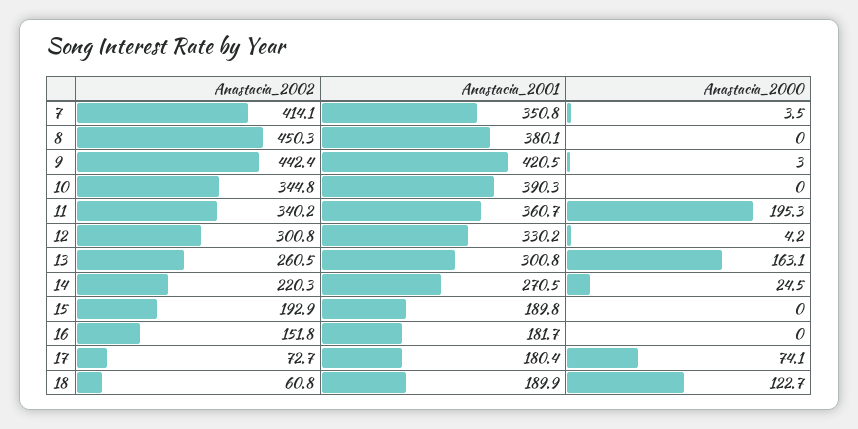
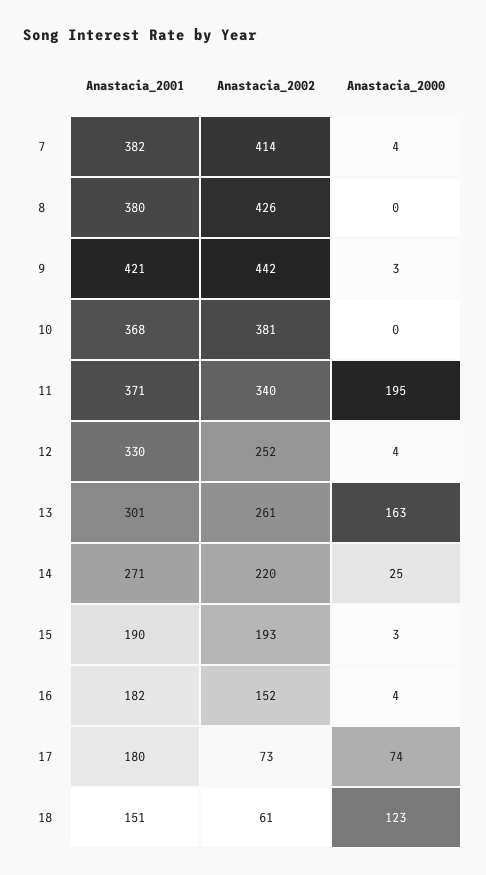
  {
    "Anastacia_2002": {
      "7": 414.1,
-     "8": 450.3,
+     "8": 426,
      "9": 442.4,
-     "10": 344.8,
+     "10": 381,
      "11": 340.2,
-     "12": 300.8,
+     "12": 252,
      "13": 260.5,
      "14": 220.3,
      "15": 192.9,
      "16": 151.8,
      "17": 72.7,
      "18": 60.8
    },
    "Anastacia_2001": {
-     "7": 350.8,
+     "7": 382,
      "8": 380.1,
      "9": 420.5,
-     "10": 390.3,
+     "10": 368,
-     "11": 360.7,
+     "11": 371,
      "12": 330.2,
      "13": 300.8,
      "14": 270.5,
      "15": 189.8,
      "16": 181.7,
      "17": 180.4,
-     "18": 189.9
+     "18": 151
    },
    "Anastacia_2000": {
      "7": 3.5,
      "8": 0,
      "9": 3,
      "10": 0,
      "11": 195.3,
      "12": 4.2,
      "13": 163.1,
      "14": 24.5,
-     "15": 0,
+     "15": 3,
-     "16": 0,
+     "16": 4,
      "17": 74.1,
      "18": 122.7
    }
  }

